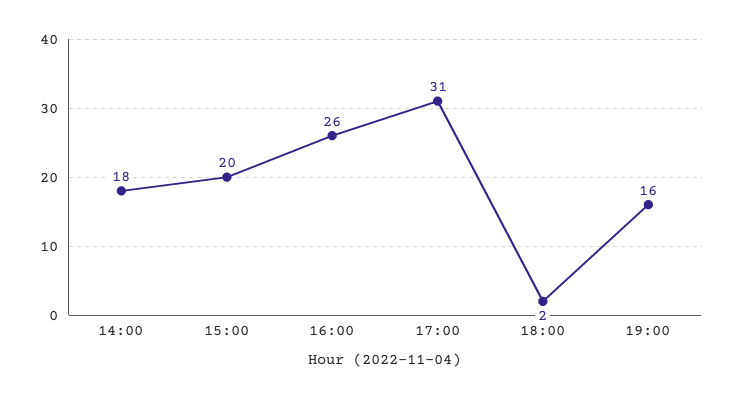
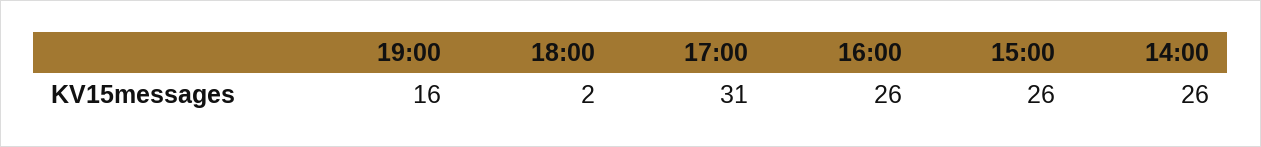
  {
-   "14:00": 18,
+   "14:00": 26,
-   "15:00": 20,
+   "15:00": 26,
    "16:00": 26,
    "17:00": 31,
    "18:00": 2,
    "19:00": 16
  }

